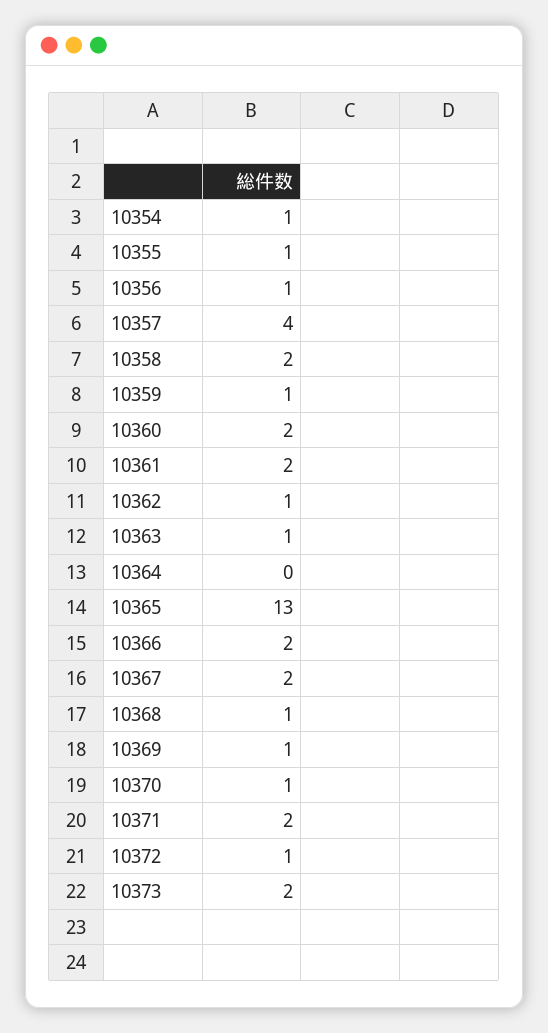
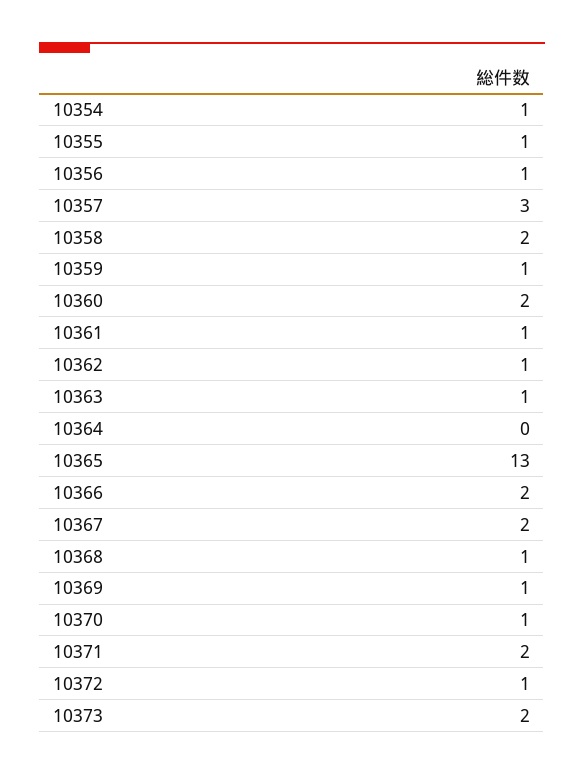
  {
    "10354": 1,
    "10355": 1,
    "10356": 1,
-   "10357": 4,
+   "10357": 3,
    "10358": 2,
    "10359": 1,
    "10360": 2,
-   "10361": 2,
+   "10361": 1,
    "10362": 1,
    "10363": 1,
    "10364": 0,
    "10365": 13,
    "10366": 2,
    "10367": 2,
    "10368": 1,
    "10369": 1,
    "10370": 1,
    "10371": 2,
    "10372": 1,
    "10373": 2
  }

